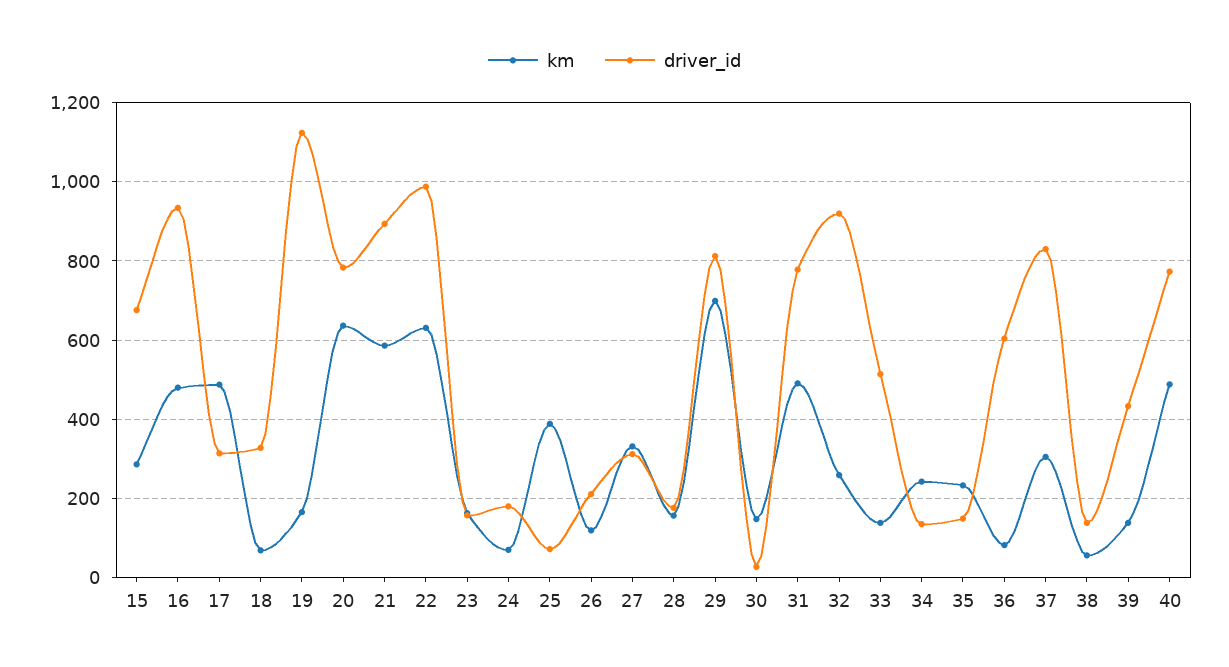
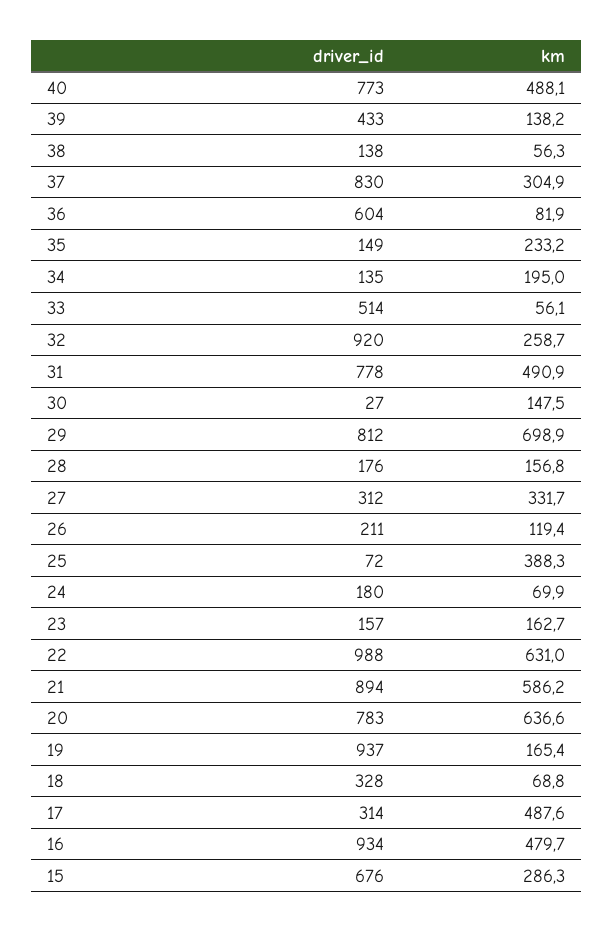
  {
    "km": {
      "15": 286.3,
      "16": 479.7,
      "17": 487.6,
      "18": 68.8,
      "19": 165.4,
      "20": 636.6,
      "21": 586.2,
      "22": 631,
      "23": 162.7,
      "24": 69.9,
      "25": 388.3,
      "26": 119.4,
      "27": 331.7,
      "28": 156.8,
      "29": 698.9,
      "30": 147.5,
      "31": 490.9,
      "32": 258.7,
-     "33": 140,
+     "33": 56.1,
-     "34": 240,
+     "34": 195,
      "35": 233.2,
      "36": 81.9,
      "37": 304.9,
      "38": 56.3,
      "39": 138.2,
      "40": 488.1
    },
    "driver_id": {
      "15": 676,
      "16": 934,
      "17": 314,
      "18": 328,
-     "19": 1120,
+     "19": 937,
      "20": 783,
      "21": 894,
      "22": 988,
      "23": 157,
      "24": 180,
      "25": 72,
      "26": 211,
      "27": 312,
      "28": 176,
      "29": 812,
      "30": 27,
      "31": 778,
      "32": 920,
      "33": 514,
      "34": 135,
      "35": 149,
      "36": 604,
      "37": 830,
      "38": 138,
      "39": 433,
      "40": 773
    }
  }

